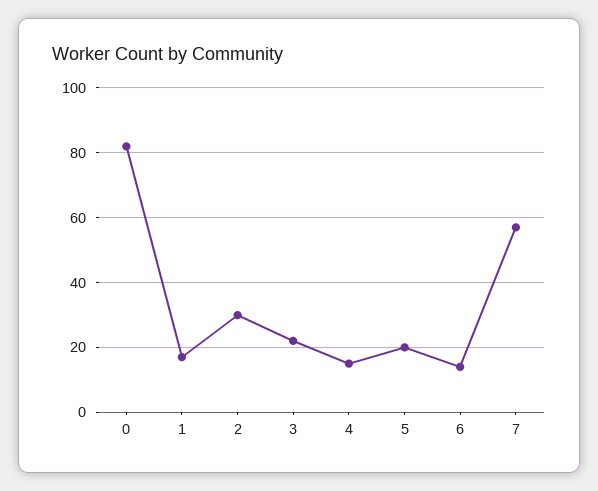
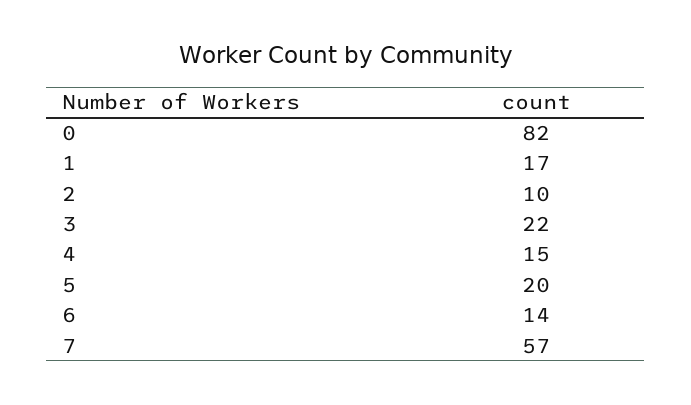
  {
    "0": 82,
    "1": 17,
-   "2": 30,
+   "2": 10,
    "3": 22,
    "4": 15,
    "5": 20,
    "6": 14,
    "7": 57
  }

